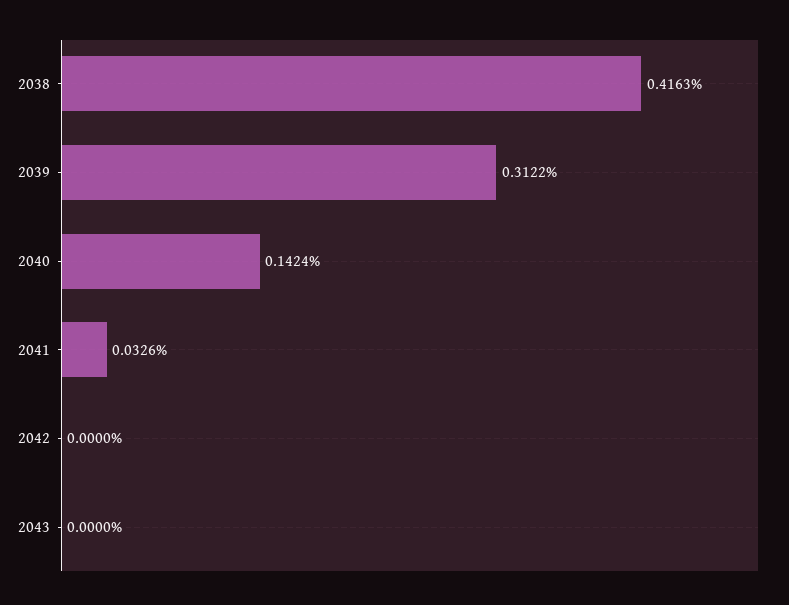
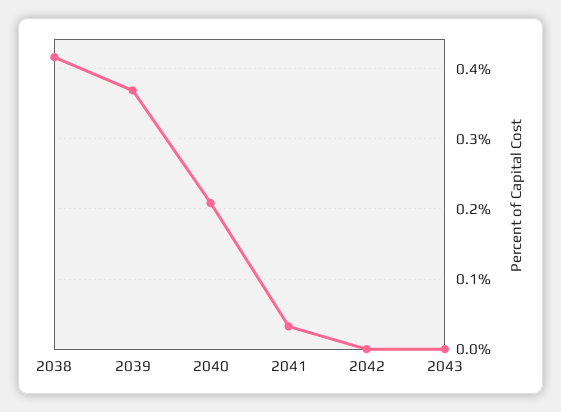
  {
    "2038": 0.4163,
-   "2039": 0.3122,
+   "2039": 0.37,
-   "2040": 0.1424,
+   "2040": 0.21,
    "2041": 0.0326,
    "2042": 0,
    "2043": 0
  }

